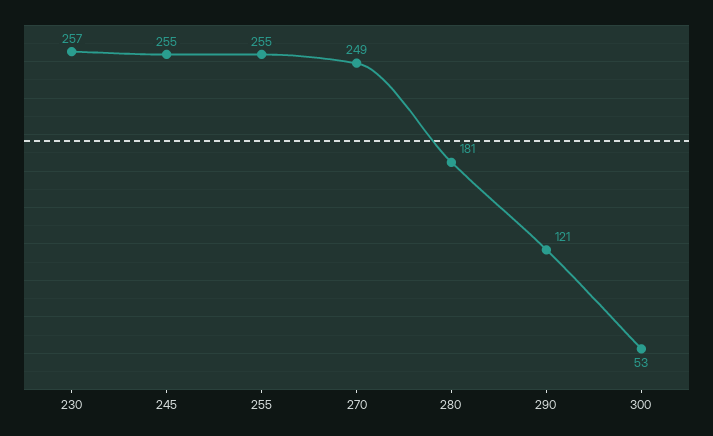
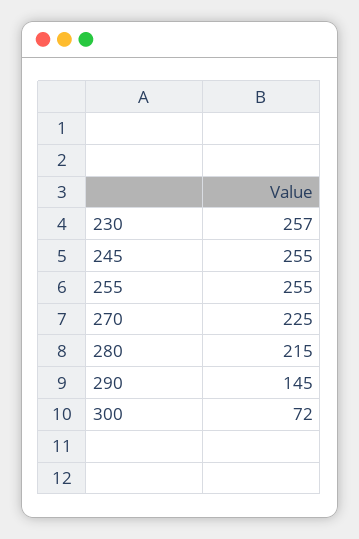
  {
    "230": 257,
    "245": 255,
    "255": 255,
-   "270": 249,
+   "270": 225,
-   "280": 181,
+   "280": 215,
-   "290": 121,
+   "290": 145,
-   "300": 53
+   "300": 72
  }

